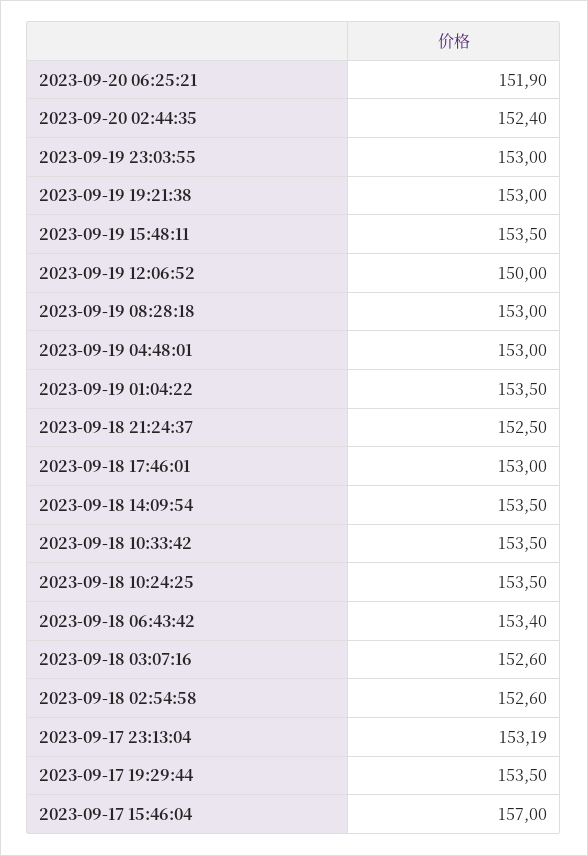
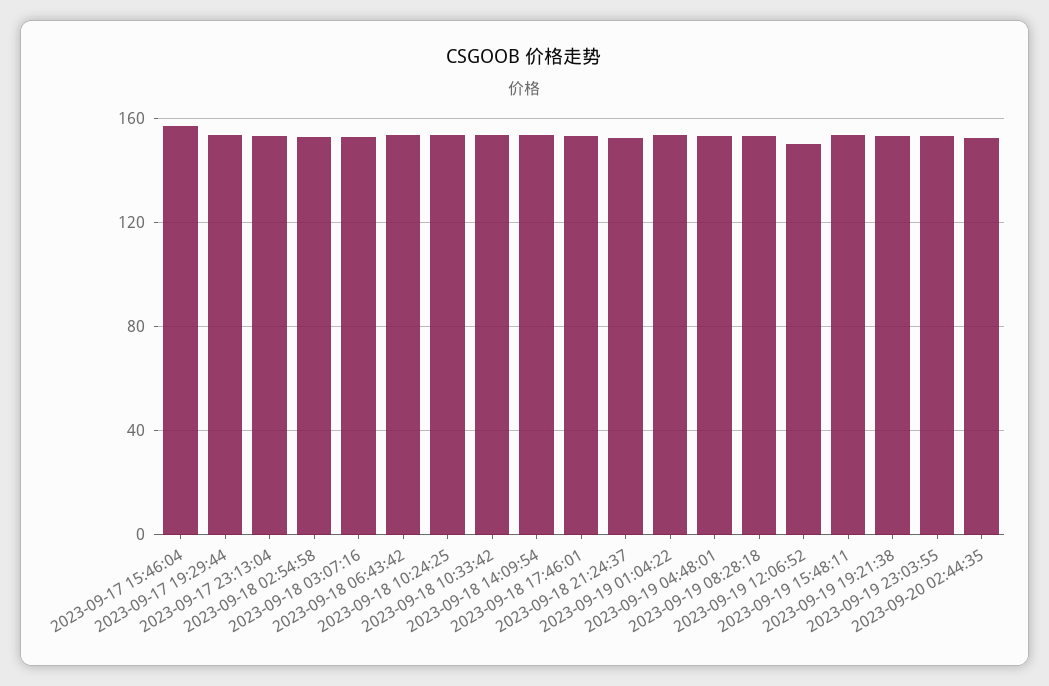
  {
-   "2023-09-20 06:25:21": 151.9,
    "2023-09-20 02:44:35": 152.4,
    "2023-09-19 23:03:55": 153,
    "2023-09-19 19:21:38": 153,
    "2023-09-19 15:48:11": 153.5,
    "2023-09-19 12:06:52": 150,
    "2023-09-19 08:28:18": 153,
    "2023-09-19 04:48:01": 153,
    "2023-09-19 01:04:22": 153.5,
    "2023-09-18 21:24:37": 152.5,
    "2023-09-18 17:46:01": 153,
    "2023-09-18 14:09:54": 153.5,
    "2023-09-18 10:33:42": 153.5,
    "2023-09-18 10:24:25": 153.5,
    "2023-09-18 06:43:42": 153.4,
    "2023-09-18 03:07:16": 152.6,
    "2023-09-18 02:54:58": 152.6,
    "2023-09-17 23:13:04": 153.19,
    "2023-09-17 19:29:44": 153.5,
    "2023-09-17 15:46:04": 157
  }

